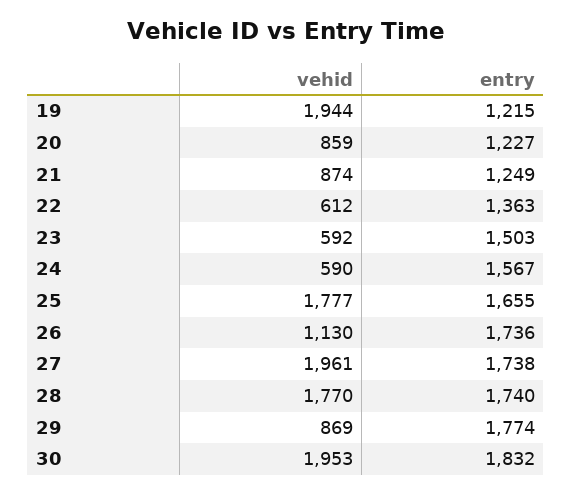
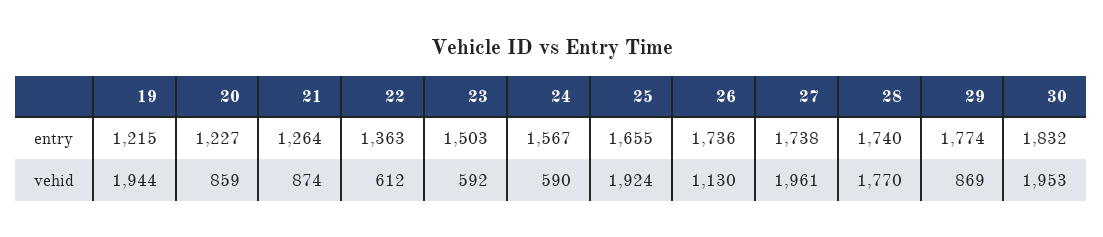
  {
    "vehid": {
      "19": 1944,
      "20": 859,
      "21": 874,
      "22": 612,
      "23": 592,
      "24": 590,
-     "25": 1777,
+     "25": 1924,
      "26": 1130,
      "27": 1961,
      "28": 1770,
      "29": 869,
      "30": 1953
    },
    "entry": {
      "19": 1215,
      "20": 1227,
-     "21": 1249,
+     "21": 1264,
      "22": 1363,
      "23": 1503,
      "24": 1567,
      "25": 1655,
      "26": 1736,
      "27": 1738,
      "28": 1740,
      "29": 1774,
      "30": 1832
    }
  }

